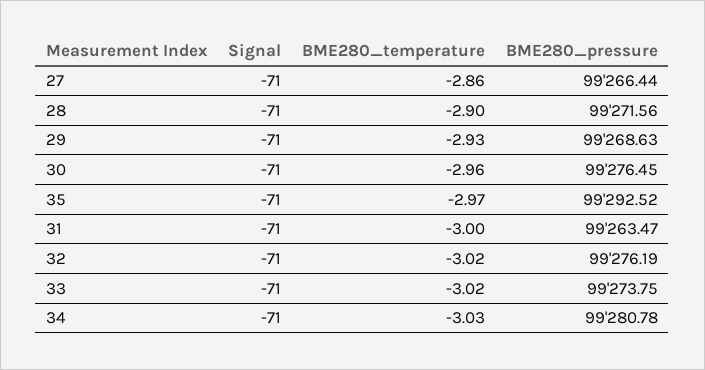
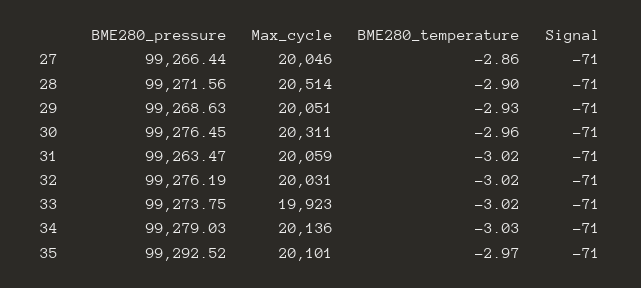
  {
    "Signal": {
      "27": -71,
      "28": -71,
      "29": -71,
      "30": -71,
      "35": -71,
      "31": -71,
      "32": -71,
      "33": -71,
      "34": -71
    },
    "BME280_temperature": {
      "27": -2.86,
      "28": -2.9,
      "29": -2.93,
      "30": -2.96,
      "35": -2.97,
-     "31": -3,
+     "31": -3.02,
      "32": -3.02,
      "33": -3.02,
      "34": -3.03
    },
    "BME280_pressure": {
      "27": 99266.44,
      "28": 99271.56,
      "29": 99268.63,
      "30": 99276.45,
      "35": 99292.52,
      "31": 99263.47,
      "32": 99276.19,
      "33": 99273.75,
-     "34": 99280.78
+     "34": 99279.03
-   }
+   },
+   "Max_cycle": {
+     "27": 20046,
+     "28": 20514,
+     "29": 20051,
+     "30": 20311,
+     "31": 20059,
+     "32": 20031,
+     "33": 19923,
+     "34": 20136,
+     "35": 20101
+   }
  }

